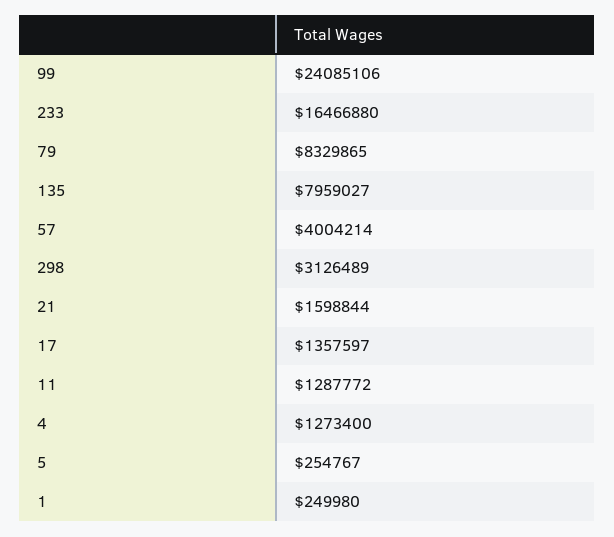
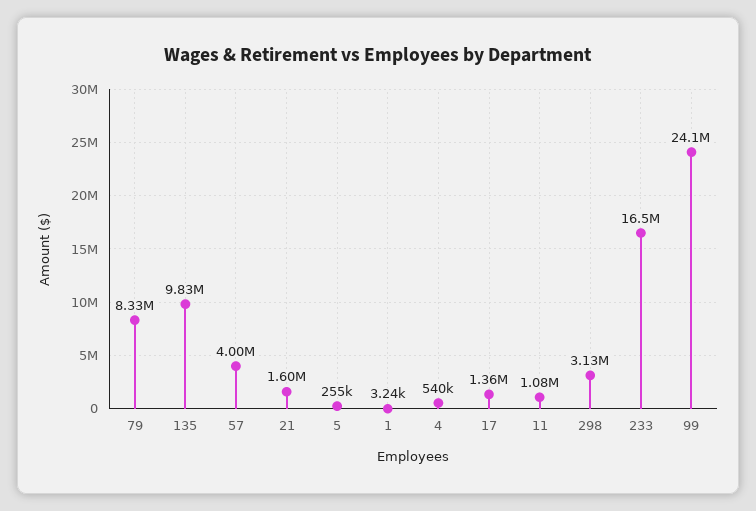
  {
    "99": 24085106,
    "233": 16466880,
    "79": 8329865,
-   "135": 7959027,
+   "135": 9830000,
    "57": 4004214,
    "298": 3126489,
    "21": 1598844,
    "17": 1357597,
-   "11": 1287772,
+   "11": 1080000,
-   "4": 1273400,
+   "4": 540000,
    "5": 254767,
-   "1": 249980
+   "1": 3240
  }

